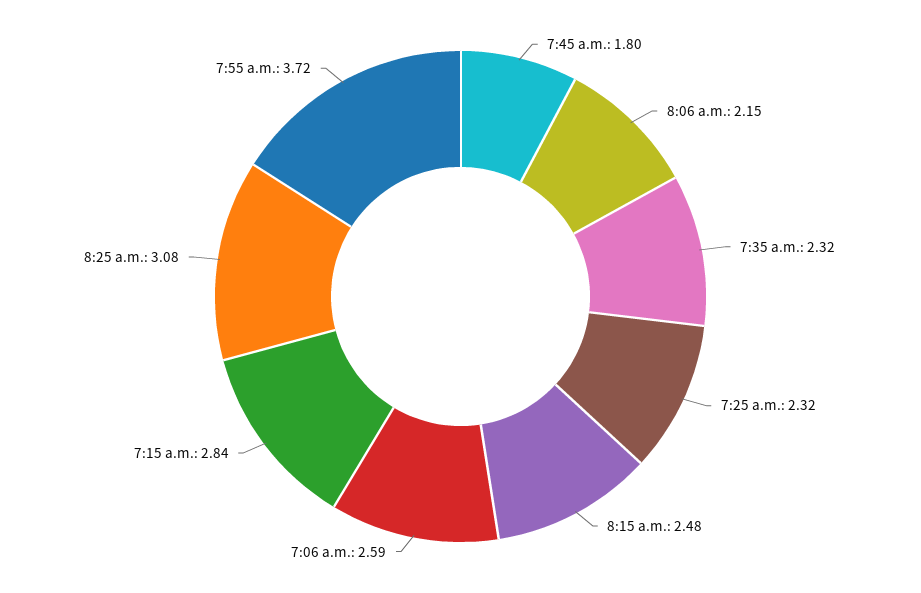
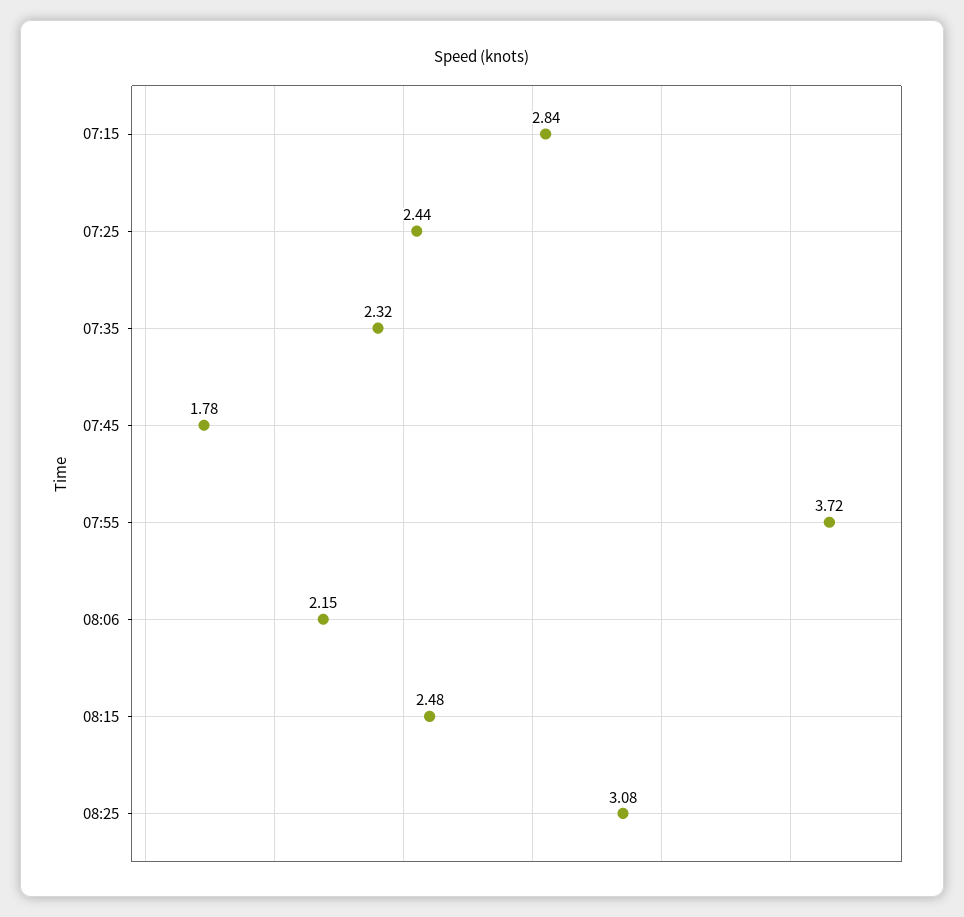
  {
-   "7:45 a.m.": 1.8,
+   "7:45 a.m.": 1.78,
    "8:06 a.m.": 2.15,
    "7:35 a.m.": 2.32,
-   "7:25 a.m.": 2.32,
+   "7:25 a.m.": 2.44,
    "8:15 a.m.": 2.48,
-   "7:06 a.m.": 2.59,
    "7:15 a.m.": 2.84,
    "8:25 a.m.": 3.08,
    "7:55 a.m.": 3.72
  }

